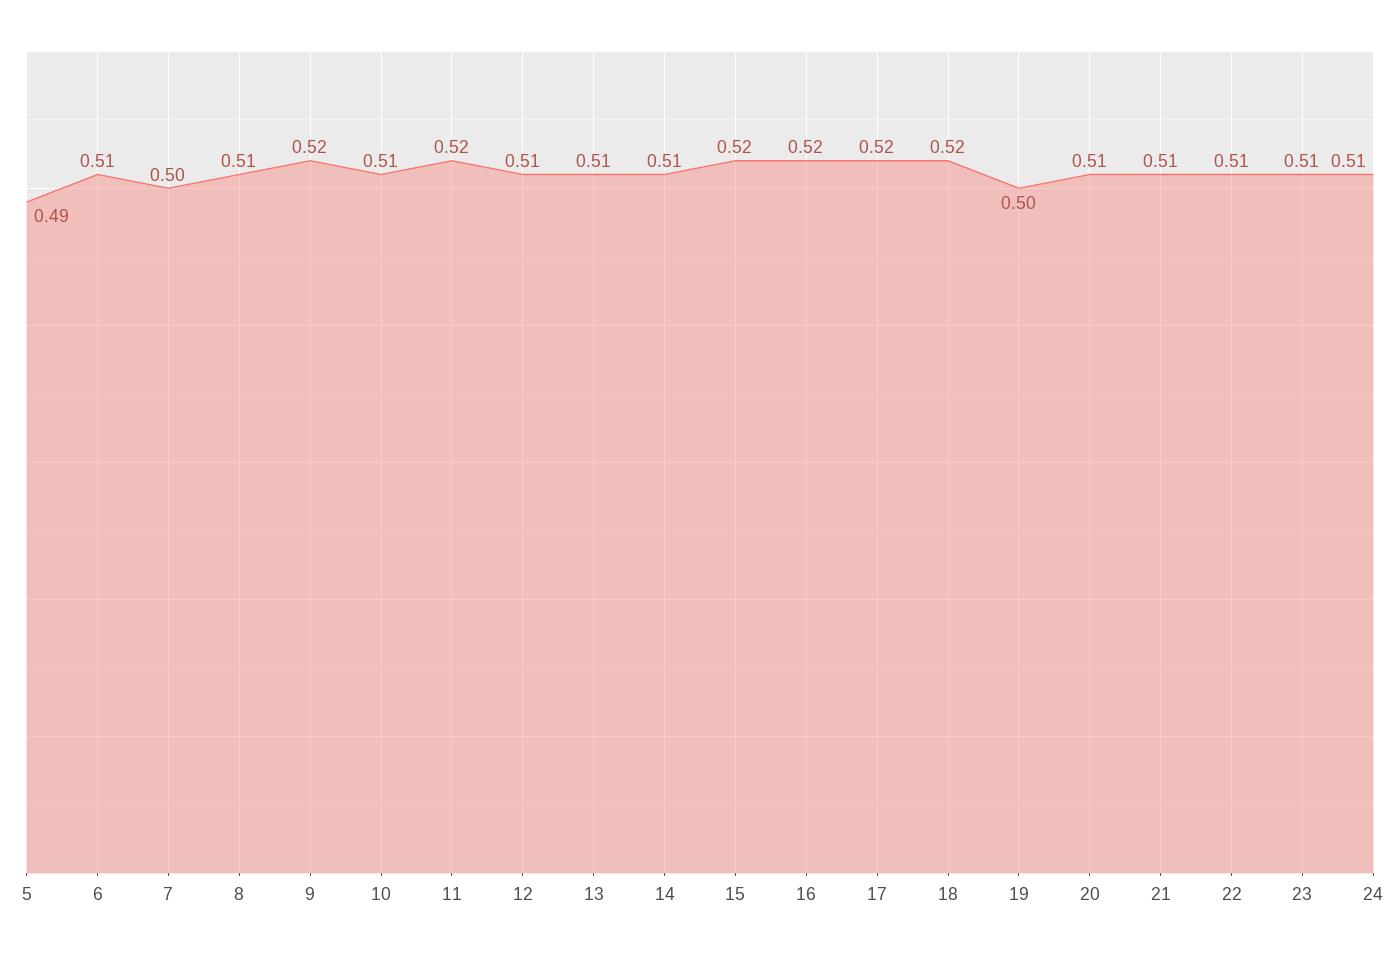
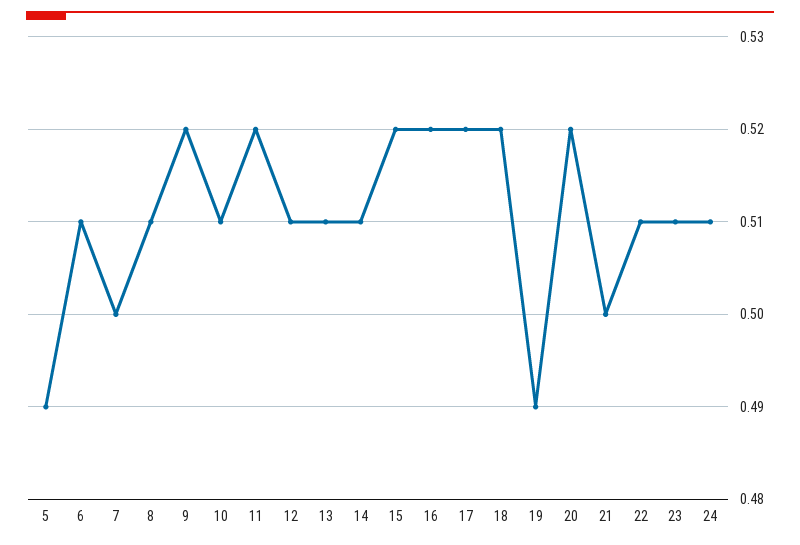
  {
    "5": 0.49,
    "6": 0.51,
    "7": 0.5,
    "8": 0.51,
    "9": 0.52,
    "10": 0.51,
    "11": 0.52,
    "12": 0.51,
    "13": 0.51,
    "14": 0.51,
    "15": 0.52,
    "16": 0.52,
    "17": 0.52,
    "18": 0.52,
-   "19": 0.5,
+   "19": 0.49,
-   "20": 0.51,
+   "20": 0.52,
-   "21": 0.51,
+   "21": 0.5,
    "22": 0.51,
    "23": 0.51,
    "24": 0.51
  }

